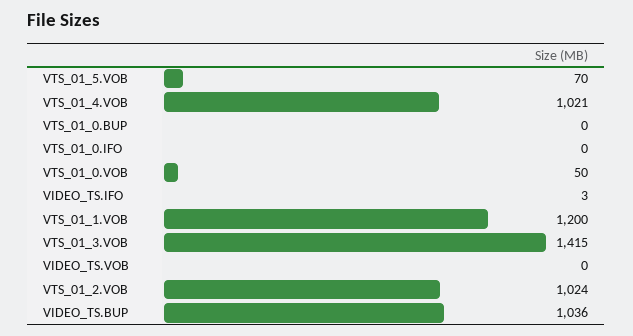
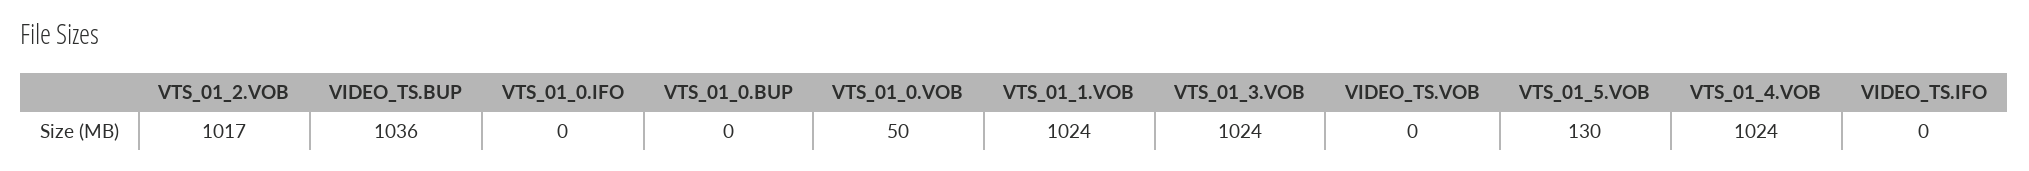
  {
-   "VTS_01_5.VOB": 70,
+   "VTS_01_5.VOB": 130,
-   "VTS_01_4.VOB": 1021,
+   "VTS_01_4.VOB": 1024,
    "VTS_01_0.BUP": 0,
    "VTS_01_0.IFO": 0,
    "VTS_01_0.VOB": 50,
-   "VIDEO_TS.IFO": 3,
+   "VIDEO_TS.IFO": 0,
-   "VTS_01_1.VOB": 1200,
+   "VTS_01_1.VOB": 1024,
-   "VTS_01_3.VOB": 1415,
+   "VTS_01_3.VOB": 1024,
    "VIDEO_TS.VOB": 0,
-   "VTS_01_2.VOB": 1024,
+   "VTS_01_2.VOB": 1017,
    "VIDEO_TS.BUP": 1036
  }

